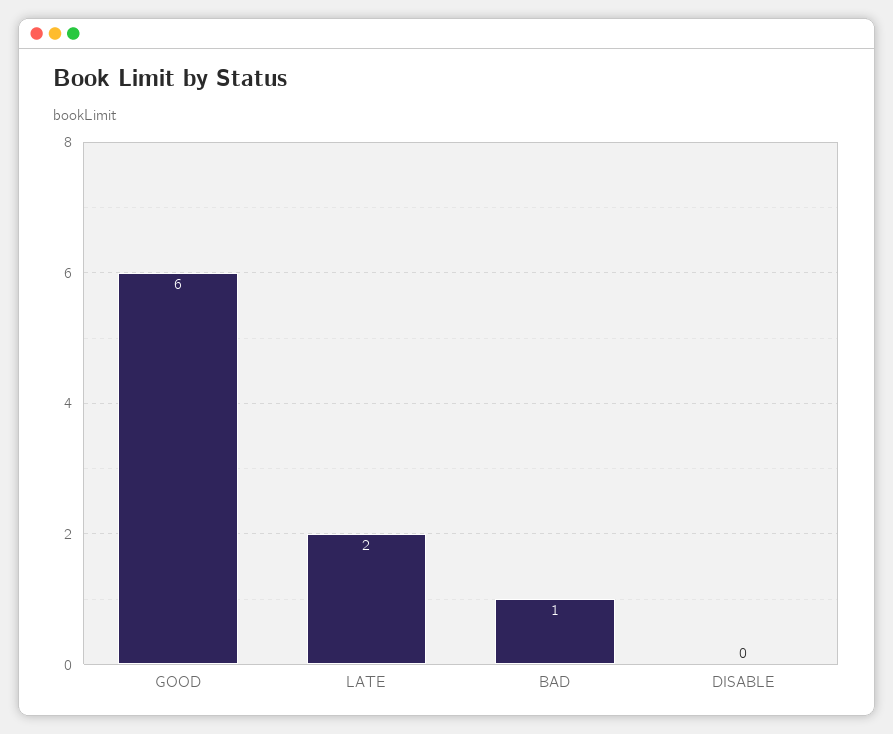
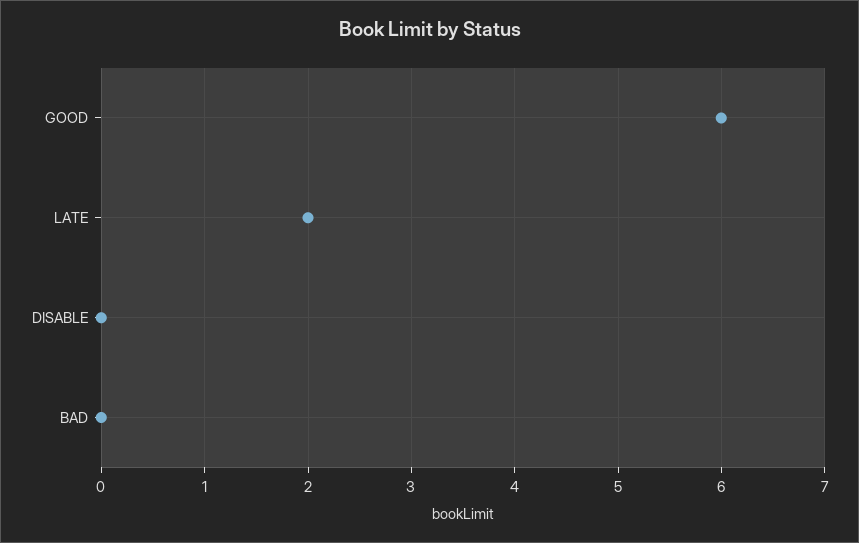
  {
    "GOOD": 6,
    "LATE": 2,
-   "BAD": 1,
+   "BAD": 0,
    "DISABLE": 0
  }

